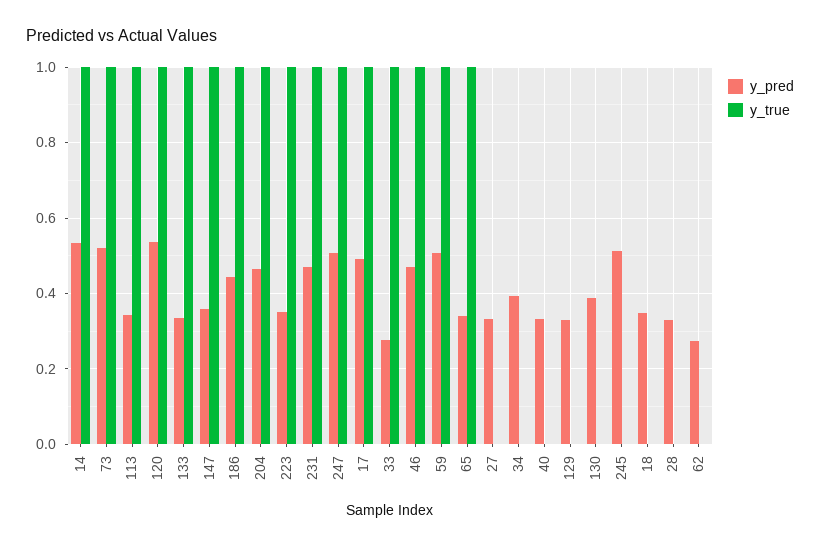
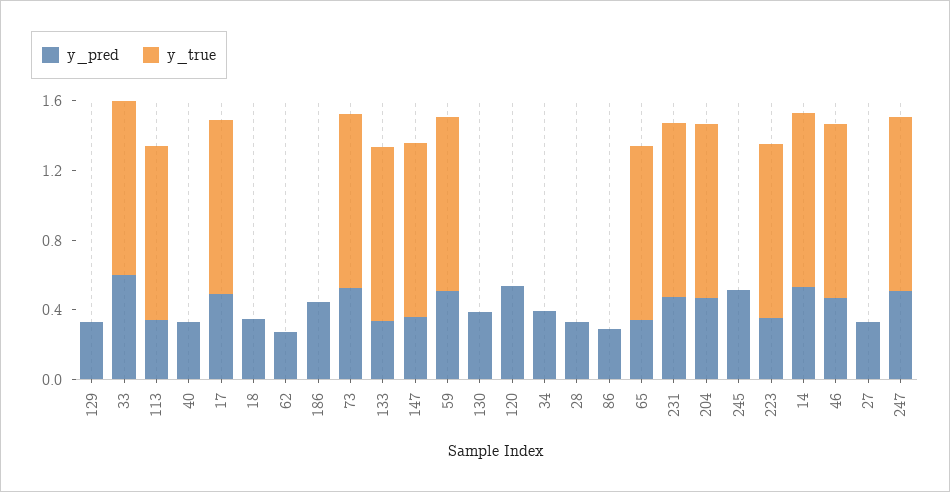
  {
    "y_pred": {
      "14": 0.54,
      "73": 0.52,
      "113": 0.34,
      "120": 0.54,
      "133": 0.34,
      "147": 0.36,
      "186": 0.44,
      "204": 0.46,
      "223": 0.36,
      "231": 0.48,
      "247": 0.5,
      "17": 0.5,
-     "33": 0.28,
+     "33": 0.6,
      "46": 0.46,
      "59": 0.5,
      "65": 0.34,
      "27": 0.34,
      "34": 0.4,
      "40": 0.34,
      "129": 0.32,
      "130": 0.38,
      "245": 0.52,
      "18": 0.34,
      "28": 0.32,
-     "62": 0.28
+     "62": 0.28,
+     "86": 0.3
    },
    "y_true": {
      "14": 1,
      "73": 1,
      "113": 1,
-     "120": 1,
+     "120": 0,
      "133": 1,
      "147": 1,
-     "186": 1,
+     "186": 0,
      "204": 1,
      "223": 1,
      "231": 1,
      "247": 1,
      "17": 1,
      "33": 1,
      "46": 1,
      "59": 1,
      "65": 1,
      "27": 0,
      "34": 0,
      "40": 0,
      "129": 0,
      "130": 0,
      "245": 0,
      "18": 0,
      "28": 0,
-     "62": 0
+     "62": 0,
+     "86": 0
    }
  }

